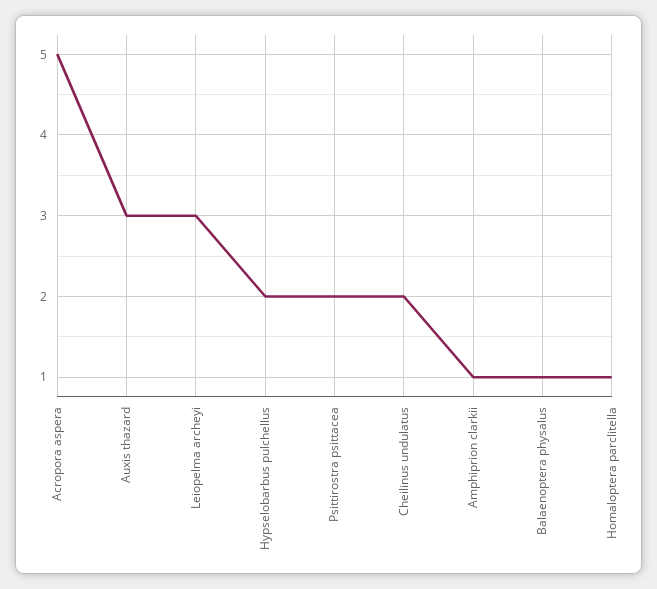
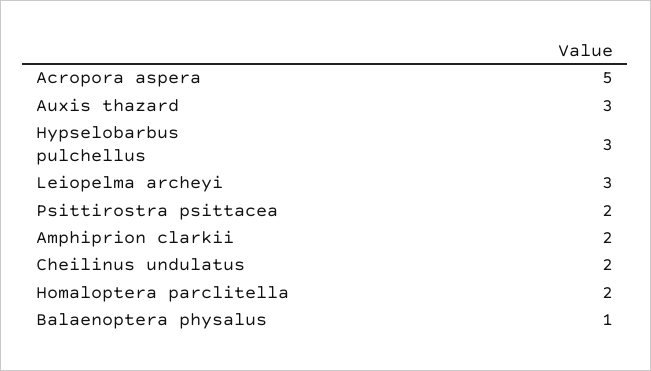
  {
    "Acropora aspera": 5,
    "Auxis thazard": 3,
    "Leiopelma archeyi": 3,
-   "Hypselobarbus pulchellus": 2,
+   "Hypselobarbus pulchellus": 3,
    "Psittirostra psittacea": 2,
    "Cheilinus undulatus": 2,
-   "Amphiprion clarkii": 1,
+   "Amphiprion clarkii": 2,
    "Balaenoptera physalus": 1,
-   "Homaloptera parclitella": 1
+   "Homaloptera parclitella": 2
  }

